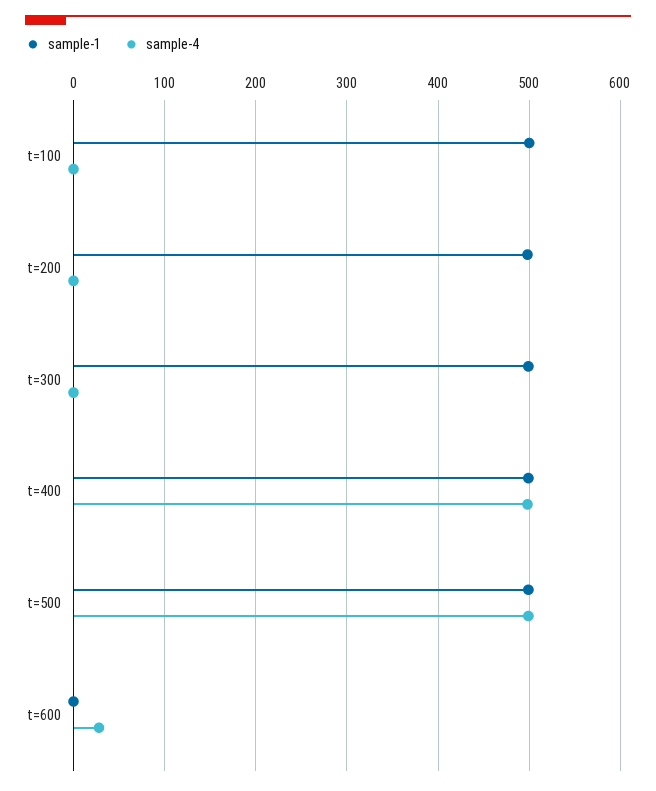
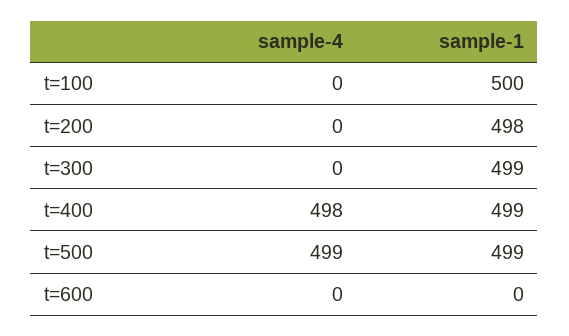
  {
    "sample-1": {
      "t=100": 500,
      "t=200": 498,
      "t=300": 499,
      "t=400": 499,
      "t=500": 499,
      "t=600": 0
    },
    "sample-4": {
      "t=100": 0,
      "t=200": 0,
      "t=300": 0,
      "t=400": 498,
      "t=500": 499,
-     "t=600": 30
+     "t=600": 0
    }
  }

